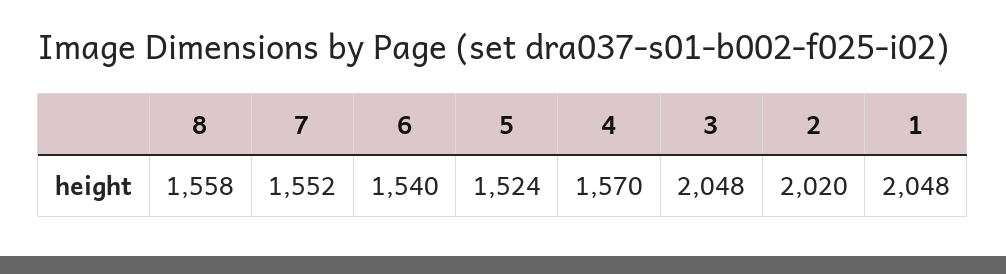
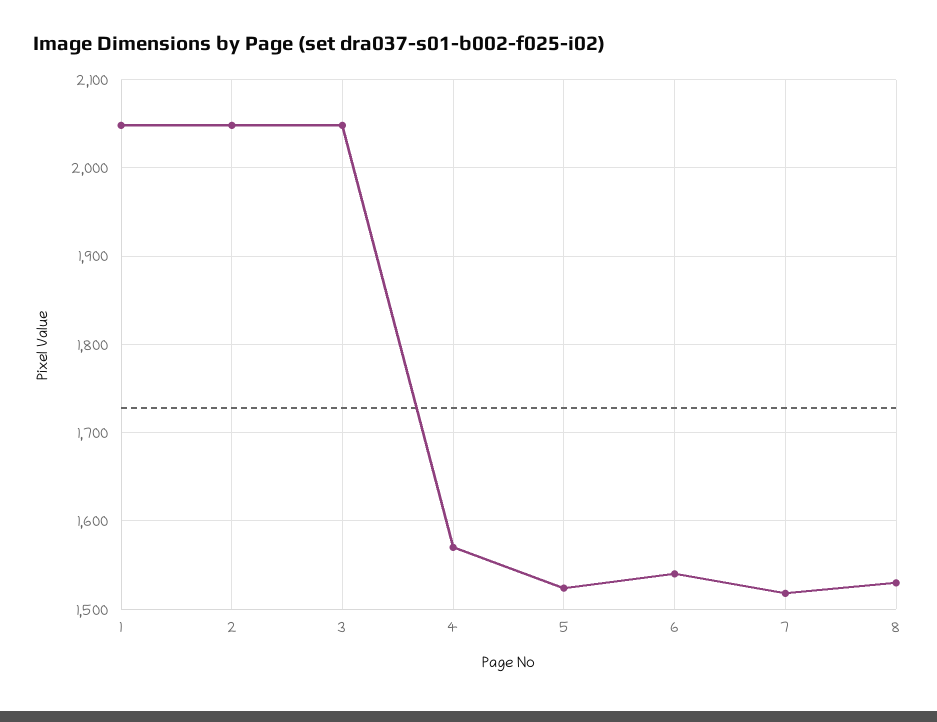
  {
-   "8": 1558,
+   "8": 1530,
-   "7": 1552,
+   "7": 1520,
    "6": 1540,
    "5": 1524,
    "4": 1570,
    "3": 2048,
-   "2": 2020,
+   "2": 2050,
    "1": 2048
  }

